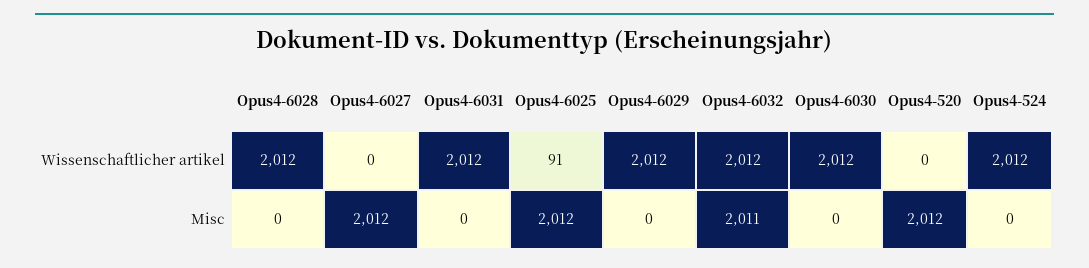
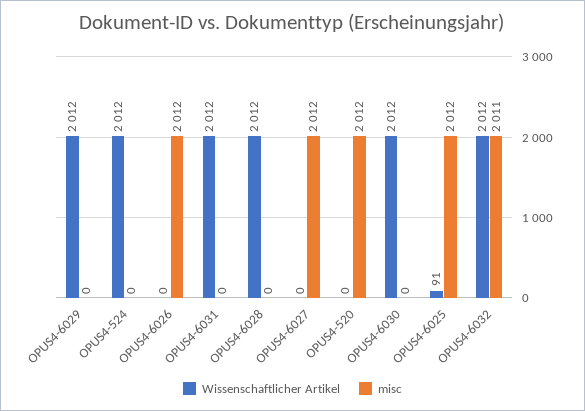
  {
    "Wissenschaftlicher artikel": {
      "Opus4-6028": 2012,
      "Opus4-6027": 0,
      "Opus4-6031": 2012,
      "Opus4-6025": 91,
      "Opus4-6029": 2012,
      "Opus4-6032": 2012,
      "Opus4-6030": 2012,
      "Opus4-520": 0,
-     "Opus4-524": 2012
+     "Opus4-524": 2012,
+     "OPUS4-6026": 0
    },
    "Misc": {
      "Opus4-6028": 0,
      "Opus4-6027": 2012,
      "Opus4-6031": 0,
      "Opus4-6025": 2012,
      "Opus4-6029": 0,
      "Opus4-6032": 2011,
      "Opus4-6030": 0,
      "Opus4-520": 2012,
-     "Opus4-524": 0
+     "Opus4-524": 0,
+     "OPUS4-6026": 2012
    }
  }

